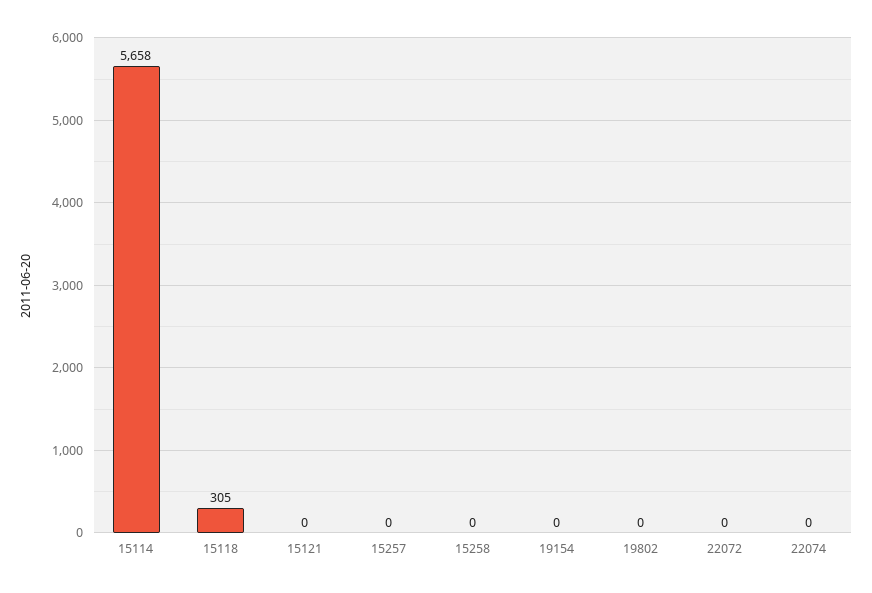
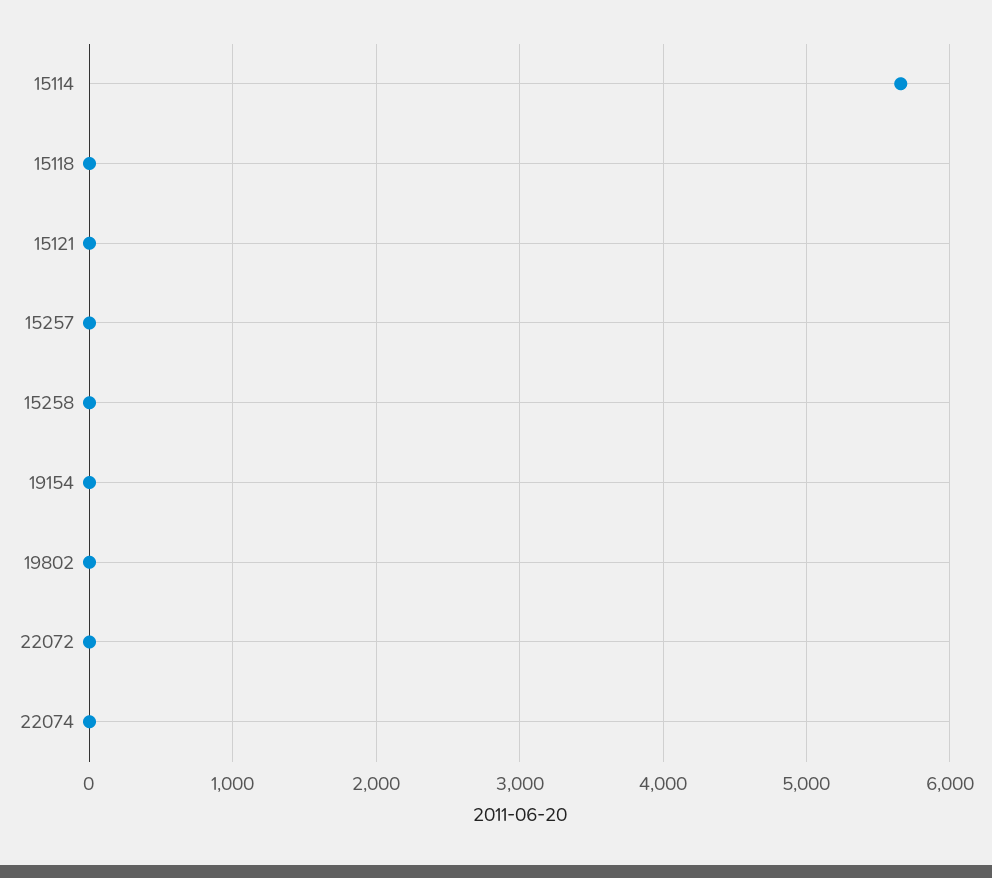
  {
    "15114": 5658,
-   "15118": 305,
+   "15118": 0,
    "15121": 0,
    "15257": 0,
    "15258": 0,
    "19154": 0,
    "19802": 0,
    "22072": 0,
    "22074": 0
  }

